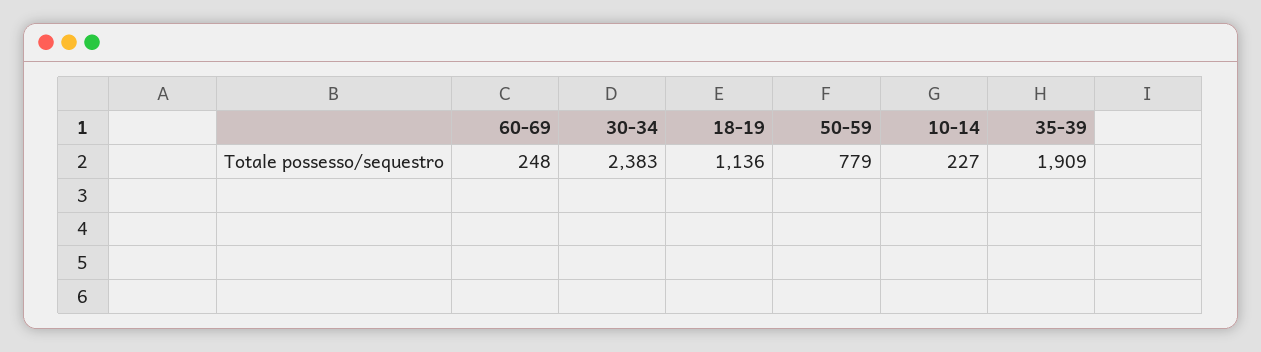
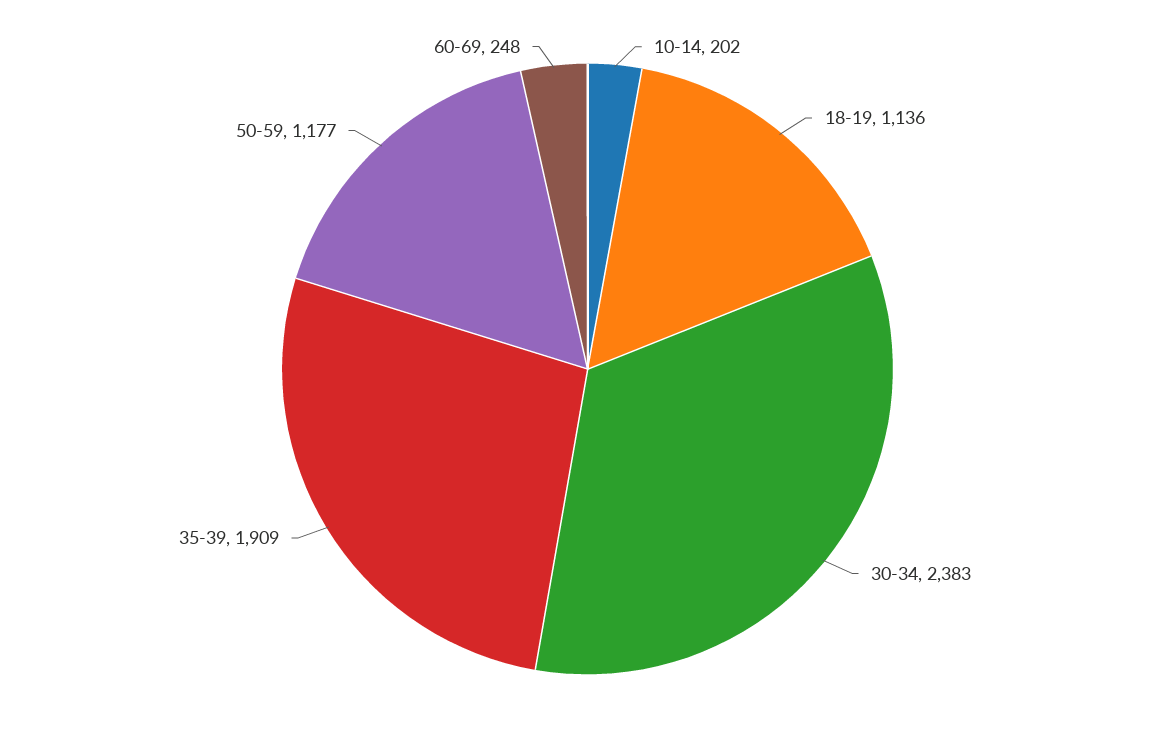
  {
    "60-69": 248,
    "30-34": 2383,
    "18-19": 1136,
-   "50-59": 779,
+   "50-59": 1177,
-   "10-14": 227,
+   "10-14": 202,
    "35-39": 1909
  }

